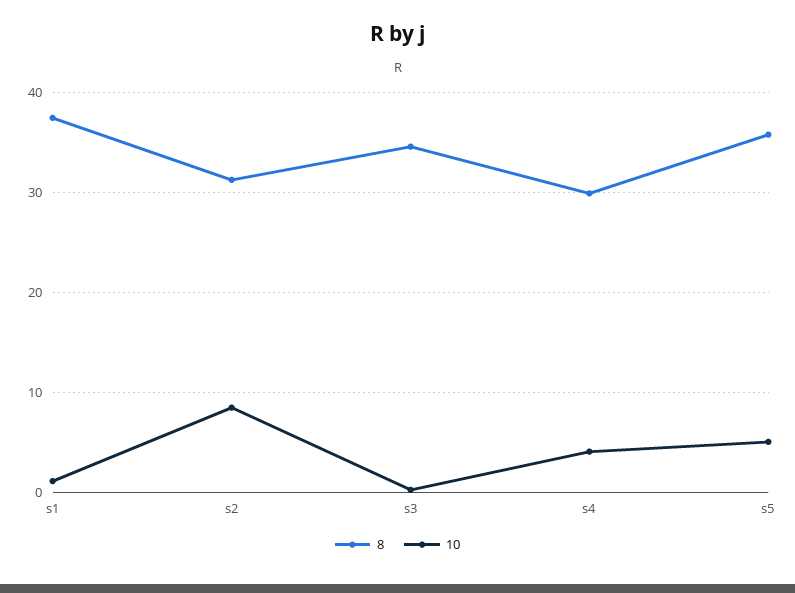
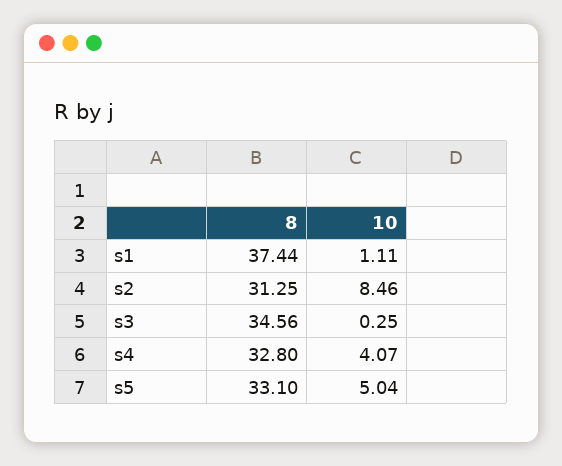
  {
    "8": {
      "s1": 37.44,
      "s2": 31.25,
      "s3": 34.56,
-     "s4": 30,
+     "s4": 32.8,
-     "s5": 36
+     "s5": 33.1
    },
    "10": {
      "s1": 1.11,
      "s2": 8.46,
      "s3": 0.25,
      "s4": 4.07,
      "s5": 5.04
    }
  }

